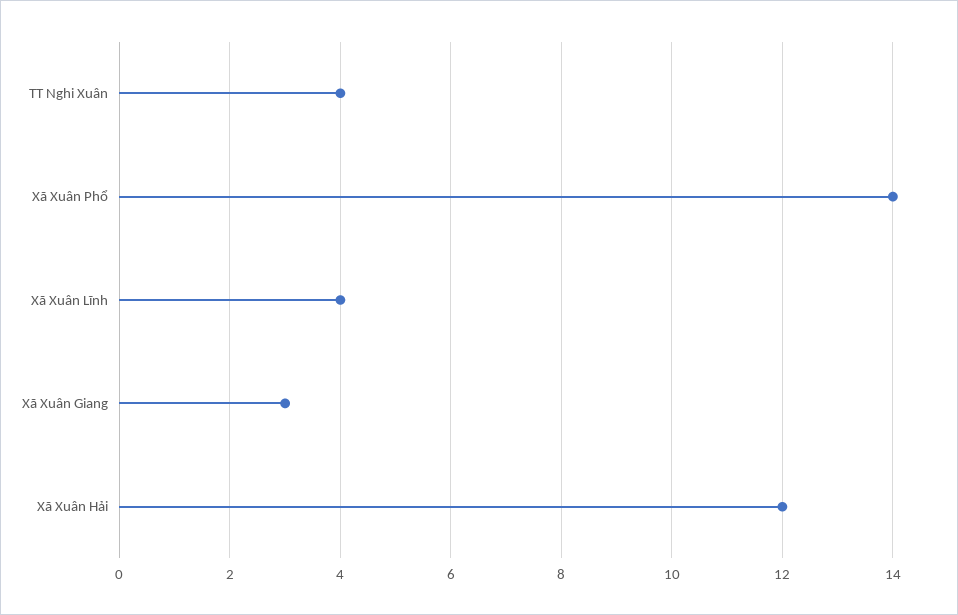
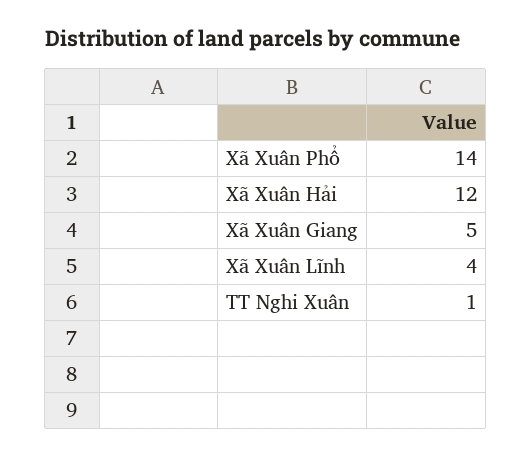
  {
-   "TT Nghi Xuân": 4,
+   "TT Nghi Xuân": 1,
    "Xã Xuân Phổ": 14,
    "Xã Xuân Lĩnh": 4,
-   "Xã Xuân Giang": 3,
+   "Xã Xuân Giang": 5,
    "Xã Xuân Hải": 12
  }

